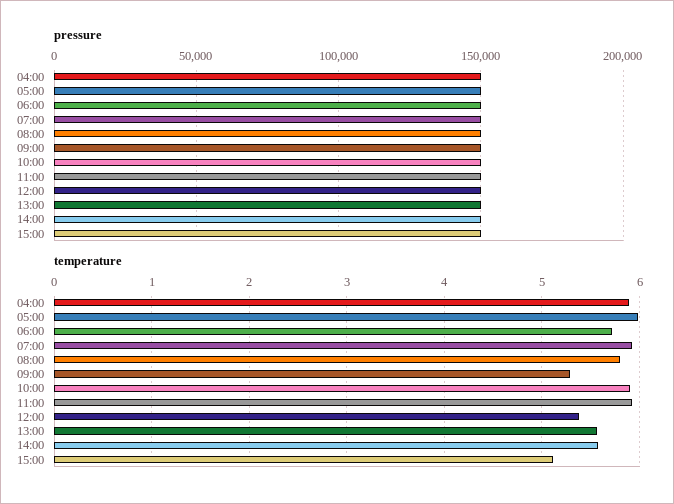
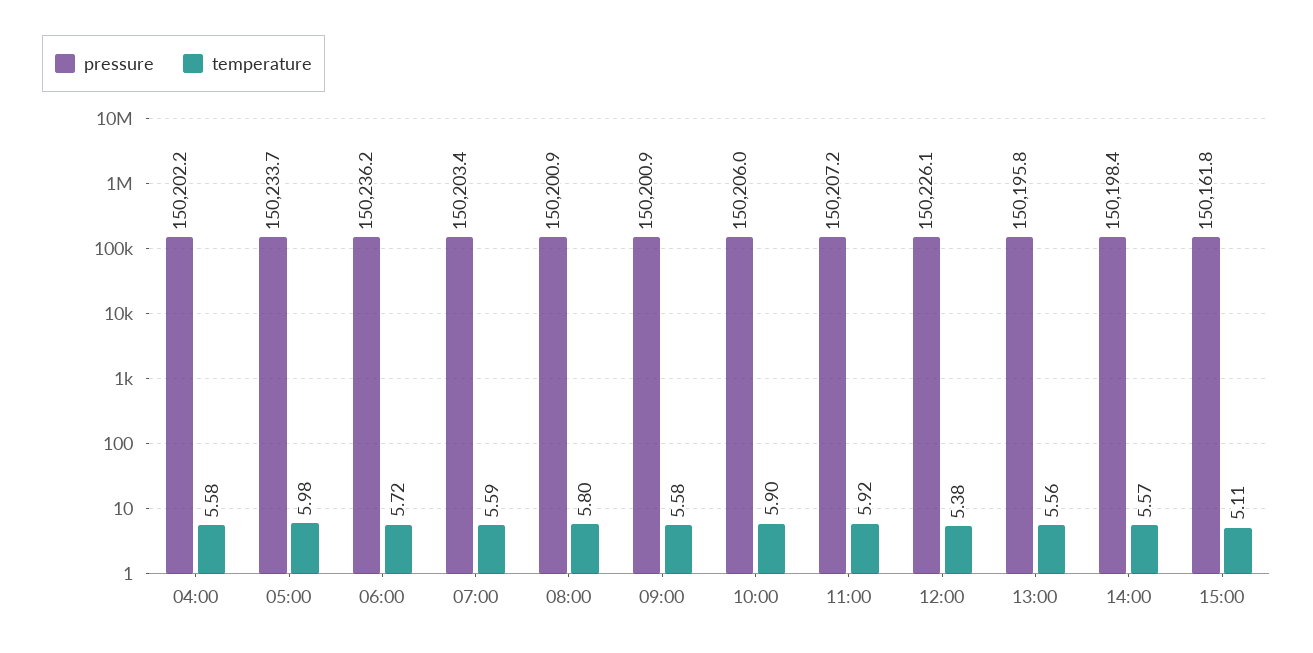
  {
    "pressure": {
      "04:00": 150202.2,
      "05:00": 150233.7,
      "06:00": 150236.2,
      "07:00": 150203.4,
      "08:00": 150200.9,
      "09:00": 150200.9,
      "10:00": 150206,
      "11:00": 150207.2,
      "12:00": 150226.1,
      "13:00": 150195.8,
      "14:00": 150198.4,
      "15:00": 150161.8
    },
    "temperature": {
-     "04:00": 5.9,
+     "04:00": 5.58,
      "05:00": 5.98,
      "06:00": 5.72,
-     "07:00": 5.9,
+     "07:00": 5.59,
      "08:00": 5.8,
-     "09:00": 5.3,
+     "09:00": 5.58,
      "10:00": 5.9,
      "11:00": 5.92,
      "12:00": 5.38,
      "13:00": 5.56,
      "14:00": 5.57,
      "15:00": 5.11
    }
  }

